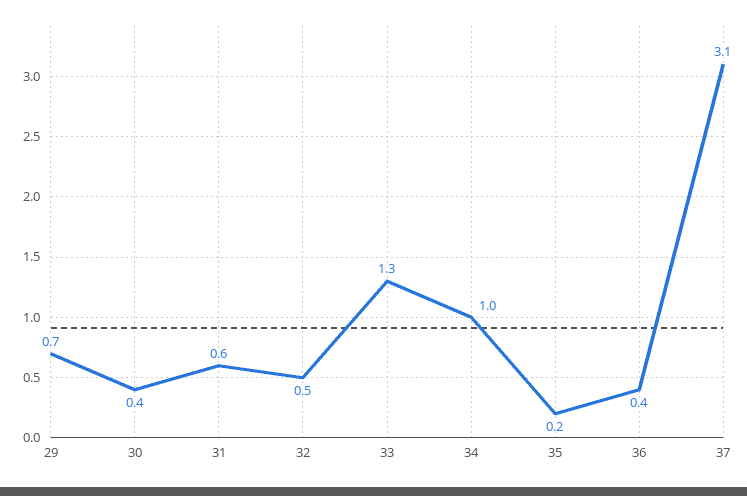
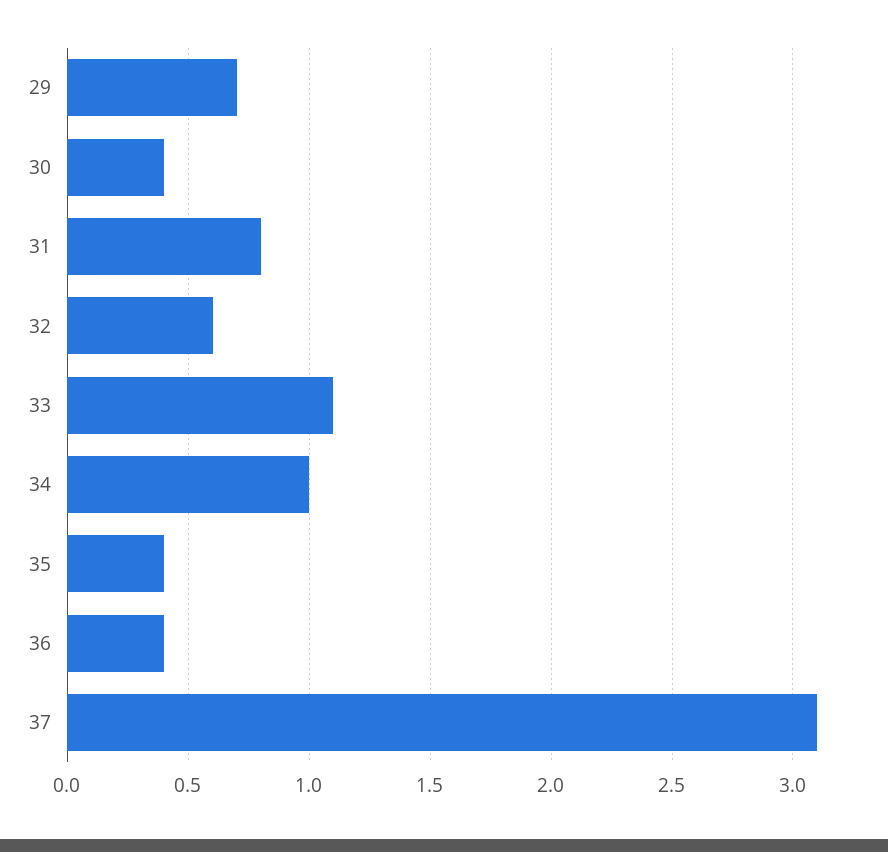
  {
    "29": 0.7,
    "30": 0.4,
-   "31": 0.6,
+   "31": 0.8,
-   "32": 0.5,
+   "32": 0.6,
-   "33": 1.3,
+   "33": 1.1,
    "34": 1,
-   "35": 0.2,
+   "35": 0.4,
    "36": 0.4,
    "37": 3.1
  }

